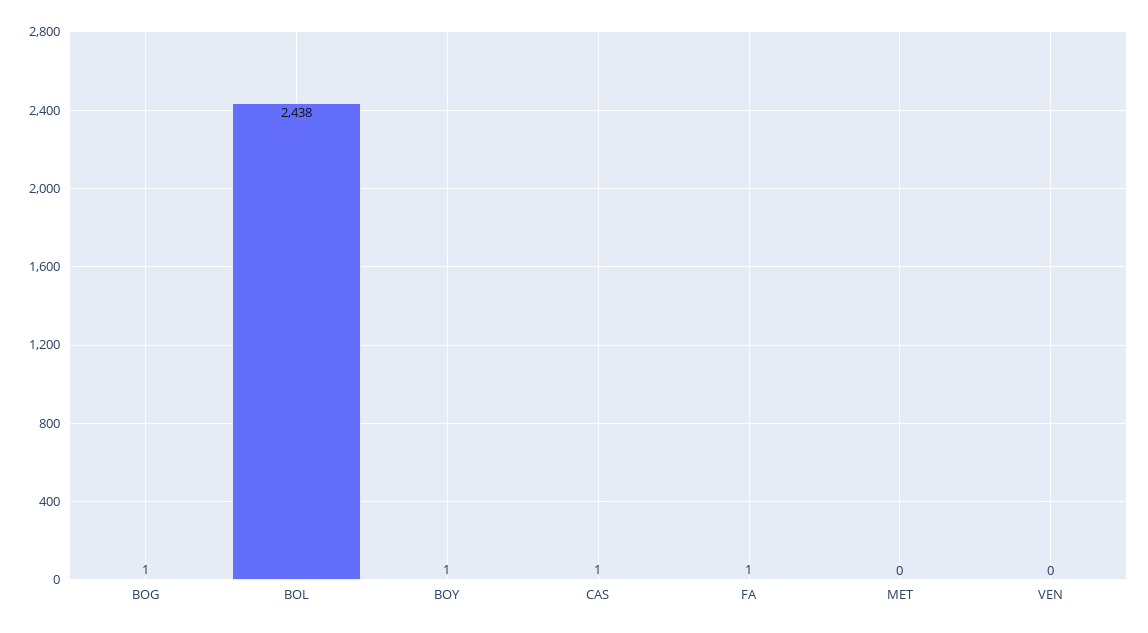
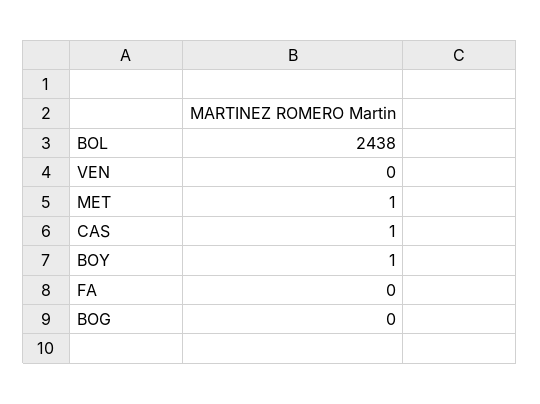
  {
-   "BOG": 1,
+   "BOG": 0,
    "BOL": 2438,
    "BOY": 1,
    "CAS": 1,
-   "FA": 1,
+   "FA": 0,
-   "MET": 0,
+   "MET": 1,
    "VEN": 0
  }

